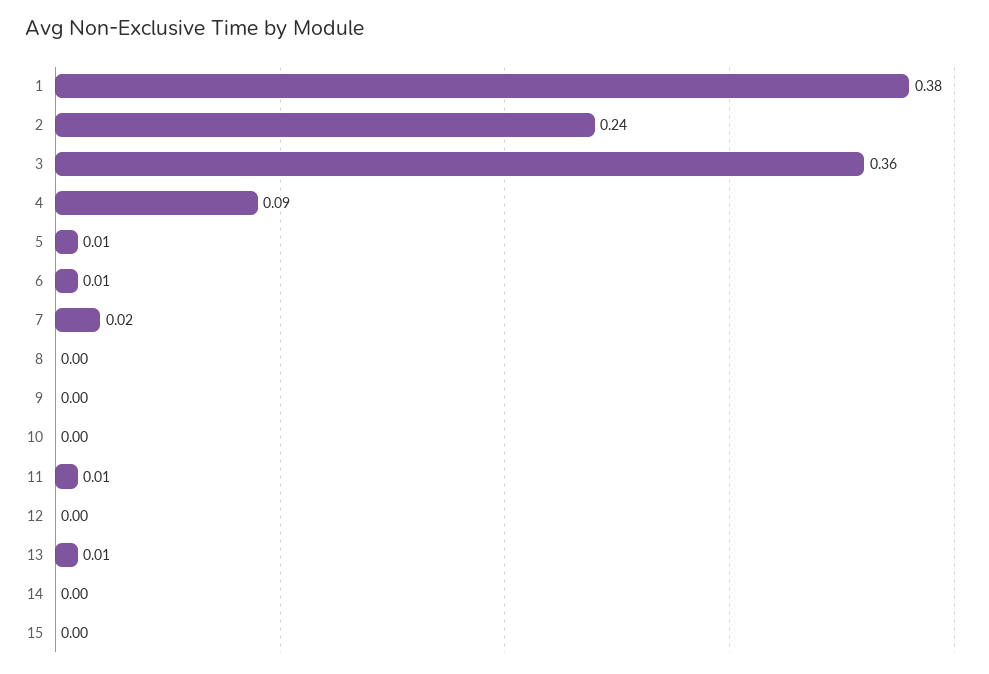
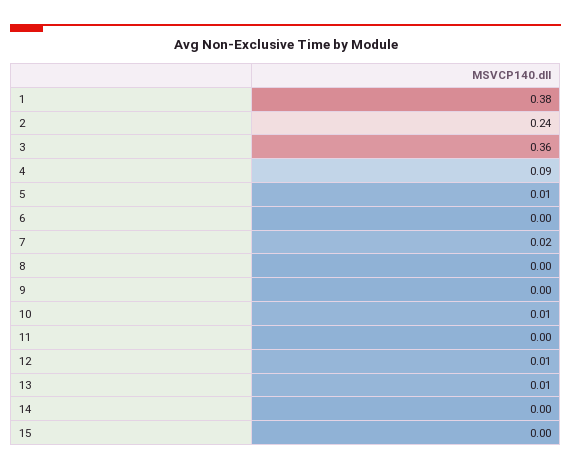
  {
    "1": 0.38,
    "2": 0.24,
    "3": 0.36,
    "4": 0.09,
    "5": 0.01,
-   "6": 0.01,
+   "6": 0,
    "7": 0.02,
    "8": 0,
    "9": 0,
-   "10": 0,
+   "10": 0.01,
-   "11": 0.01,
+   "11": 0,
-   "12": 0,
+   "12": 0.01,
    "13": 0.01,
    "14": 0,
    "15": 0
  }

